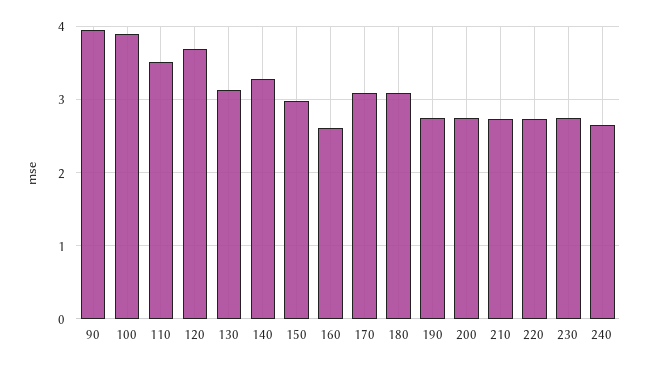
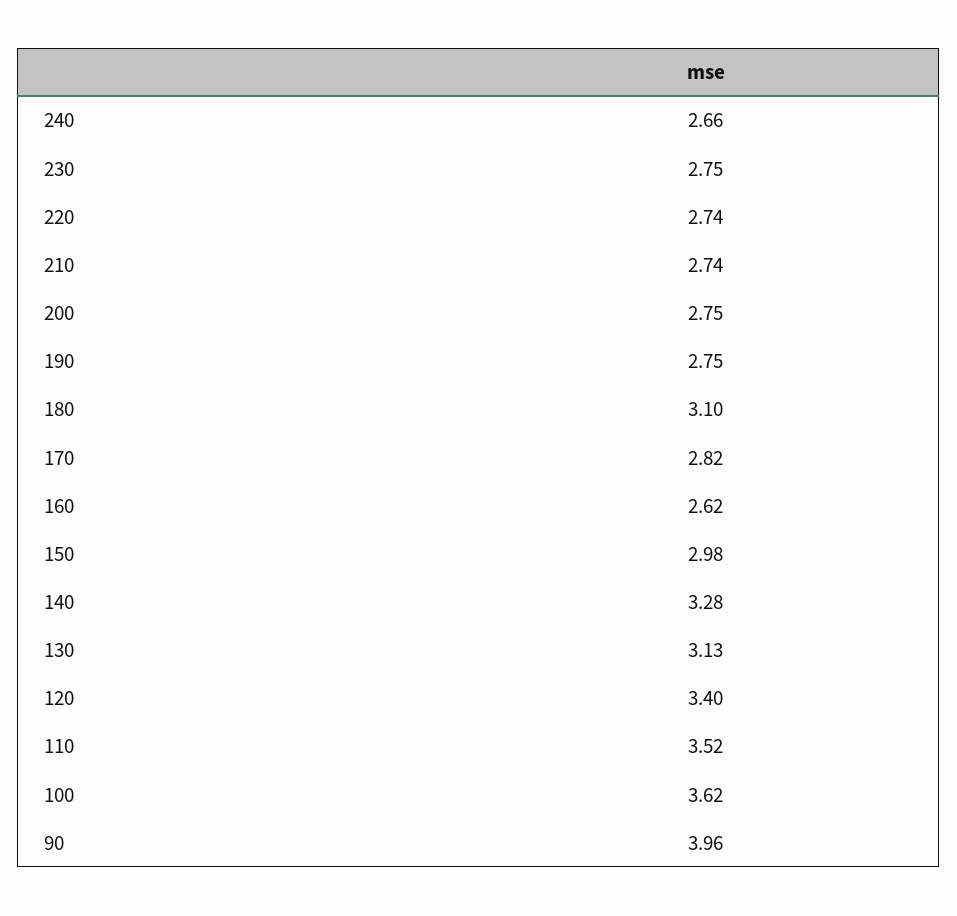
  {
    "90": 3.96,
-   "100": 3.9,
+   "100": 3.62,
    "110": 3.52,
-   "120": 3.7,
+   "120": 3.4,
    "130": 3.13,
    "140": 3.28,
    "150": 2.98,
    "160": 2.62,
-   "170": 3.1,
+   "170": 2.82,
    "180": 3.1,
    "190": 2.75,
    "200": 2.75,
    "210": 2.74,
    "220": 2.74,
    "230": 2.75,
    "240": 2.66
  }

